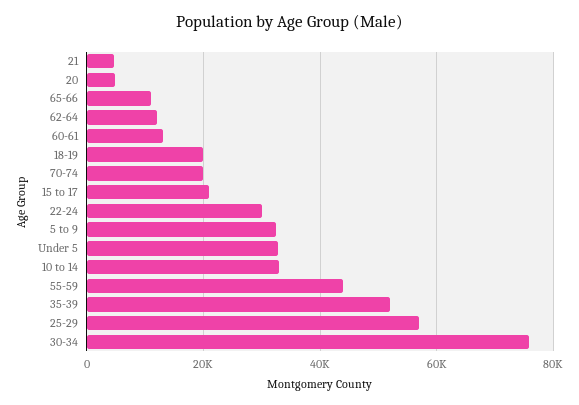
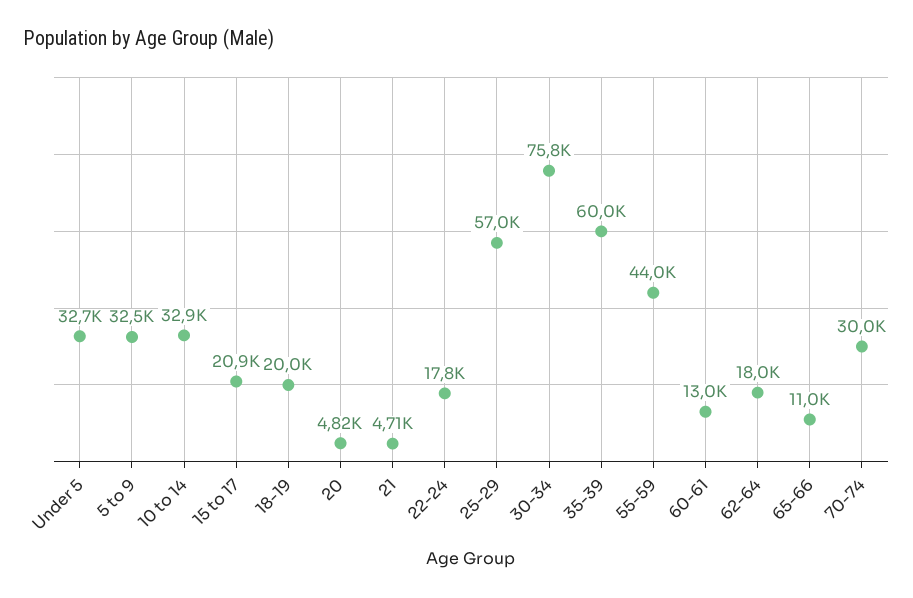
  {
    "21": 4710,
    "20": 4820,
    "65-66": 11000,
-   "62-64": 12000,
+   "62-64": 18000,
    "60-61": 13000,
    "18-19": 20000,
-   "70-74": 20000,
+   "70-74": 30000,
    "15 to 17": 20900,
-   "22-24": 30000,
+   "22-24": 17800,
    "5 to 9": 32500,
    "Under 5": 32700,
    "10 to 14": 32900,
    "55-59": 44000,
-   "35-39": 52000,
+   "35-39": 60000,
    "25-29": 57000,
    "30-34": 75800
  }

